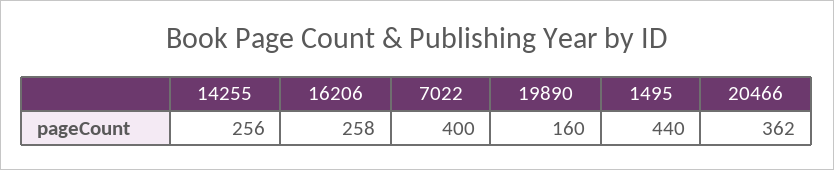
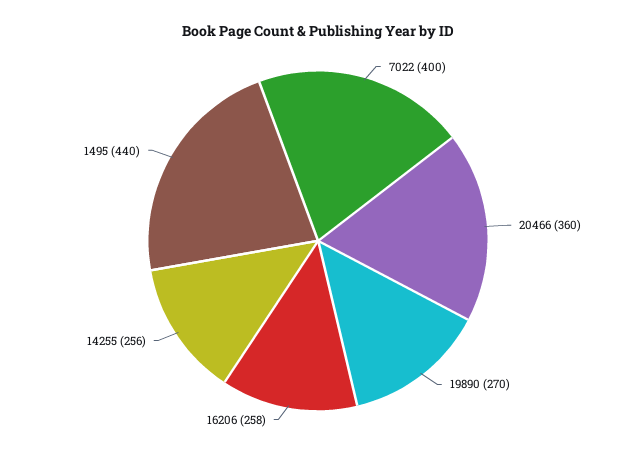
  {
    "14255": 256,
    "16206": 258,
    "7022": 400,
-   "19890": 160,
+   "19890": 270,
    "1495": 440,
-   "20466": 362
+   "20466": 360
  }

